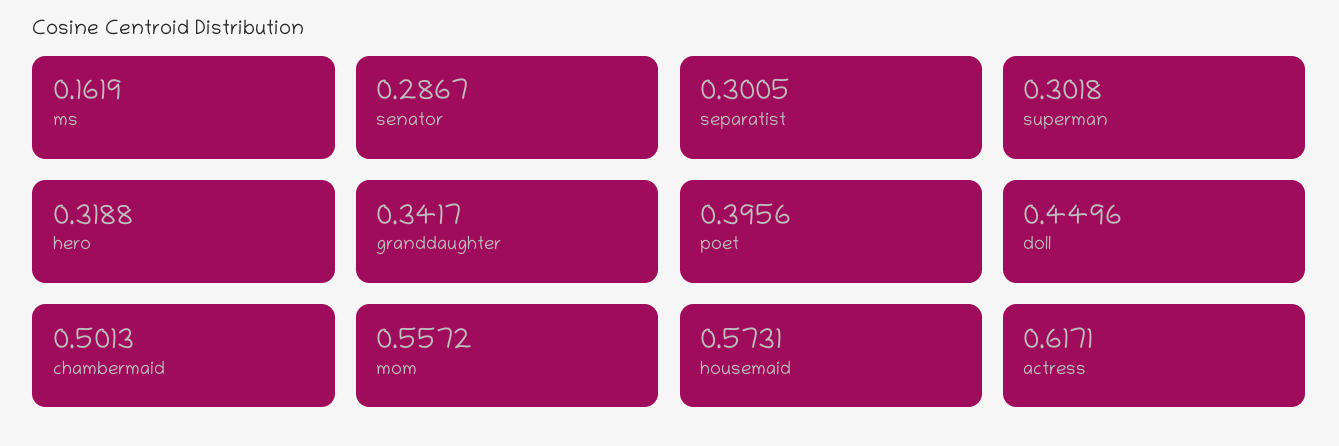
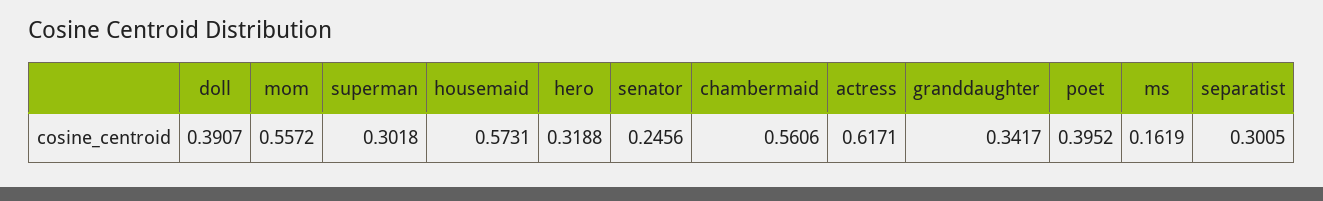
  {
    "ms": 0.1619,
-   "senator": 0.2867,
+   "senator": 0.2456,
    "separatist": 0.3005,
    "superman": 0.3018,
    "hero": 0.3188,
    "granddaughter": 0.3417,
-   "poet": 0.3956,
+   "poet": 0.3952,
-   "doll": 0.4496,
+   "doll": 0.3907,
-   "chambermaid": 0.5013,
+   "chambermaid": 0.5606,
    "mom": 0.5572,
    "housemaid": 0.5731,
    "actress": 0.6171
  }

